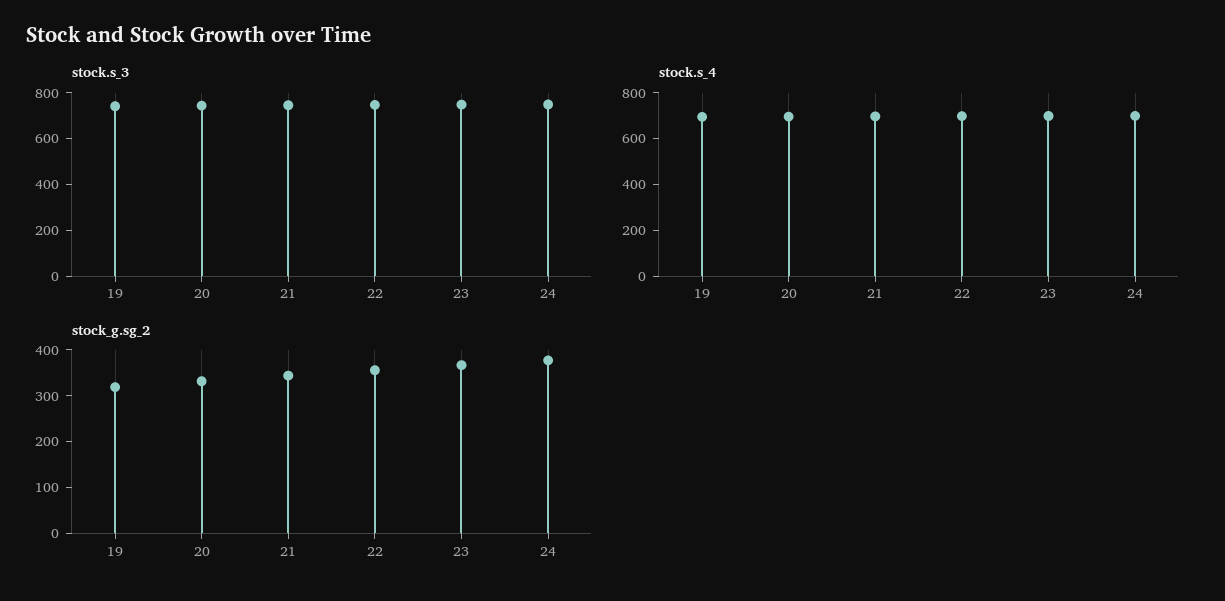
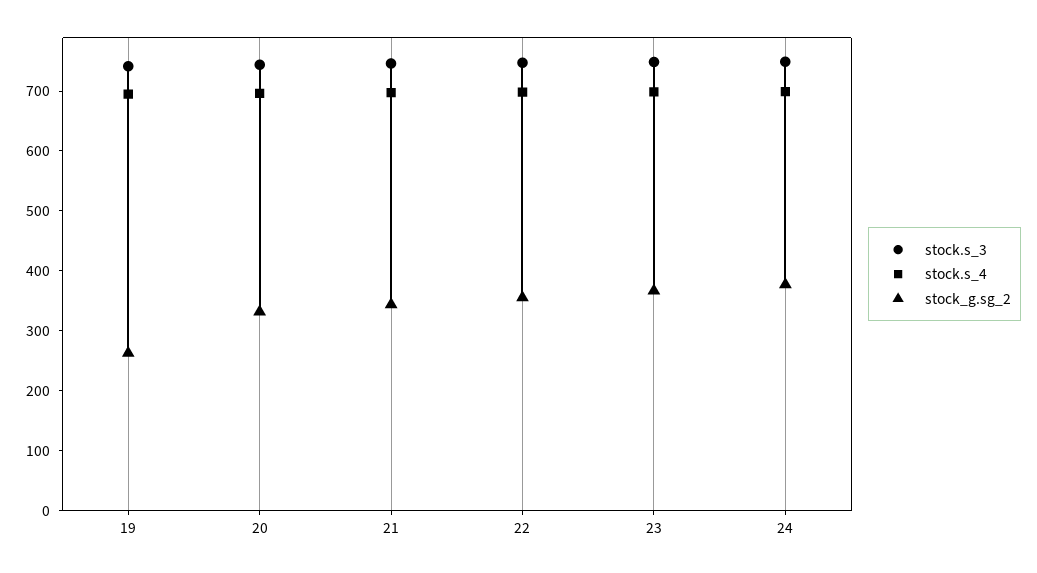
  {
    "stock.s_3": {
      "19": 740,
      "20": 740,
      "21": 740,
      "22": 740,
      "23": 740,
      "24": 740
    },
    "stock.s_4": {
      "19": 700,
      "20": 700,
      "21": 700,
      "22": 700,
      "23": 700,
      "24": 700
    },
    "stock_g.sg_2": {
-     "19": 320,
+     "19": 260,
      "20": 340,
      "21": 340,
      "22": 360,
      "23": 360,
      "24": 380
    }
  }

